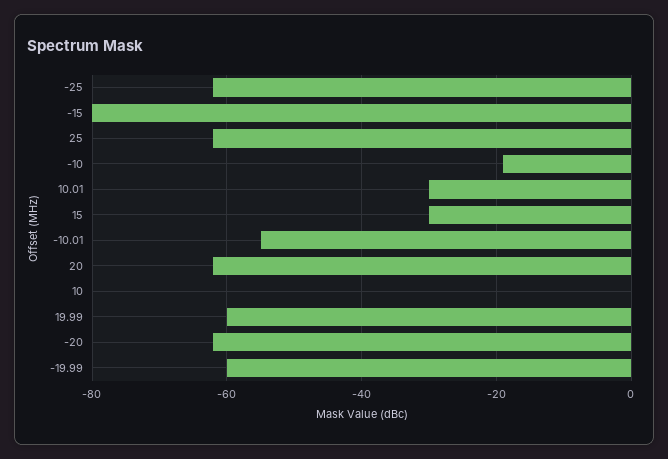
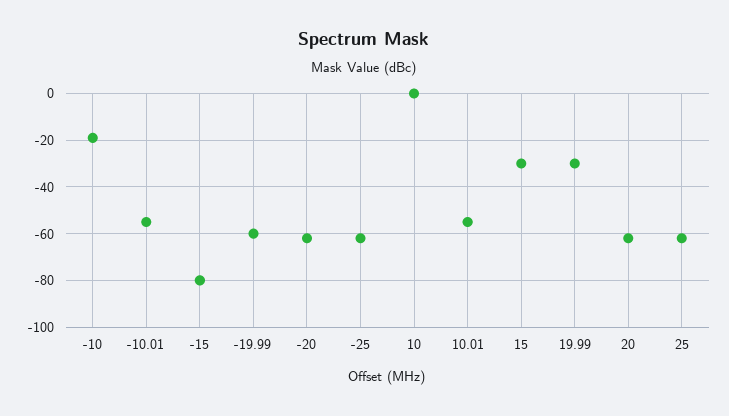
  {
    "-25": -60,
    "-15": -80,
    "25": -60,
    "-10": -20,
-   "10.01": -30,
+   "10.01": -55,
    "15": -30,
    "-10.01": -55,
    "20": -60,
    "10": 0,
-   "19.99": -60,
+   "19.99": -30,
    "-20": -60,
    "-19.99": -60
  }

